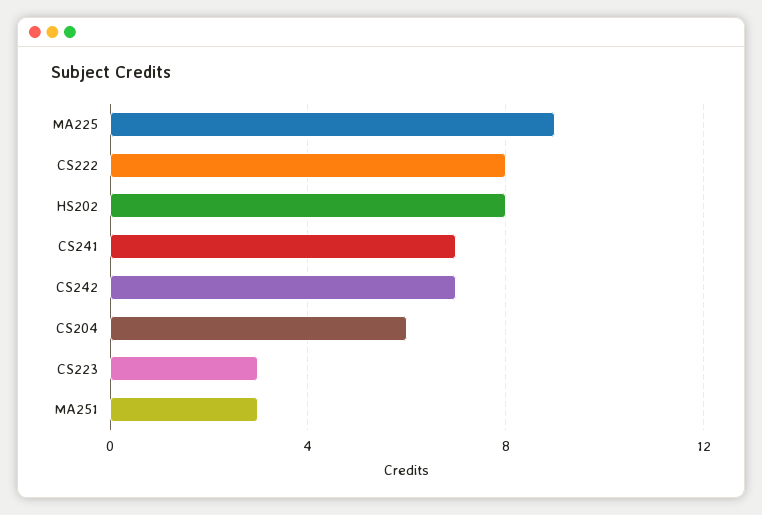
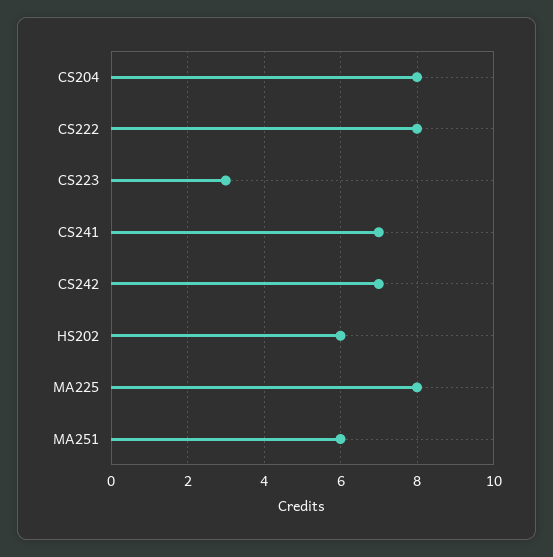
  {
-   "MA225": 9,
+   "MA225": 8,
    "CS222": 8,
-   "HS202": 8,
+   "HS202": 6,
    "CS241": 7,
    "CS242": 7,
-   "CS204": 6,
+   "CS204": 8,
    "CS223": 3,
-   "MA251": 3
+   "MA251": 6
  }

